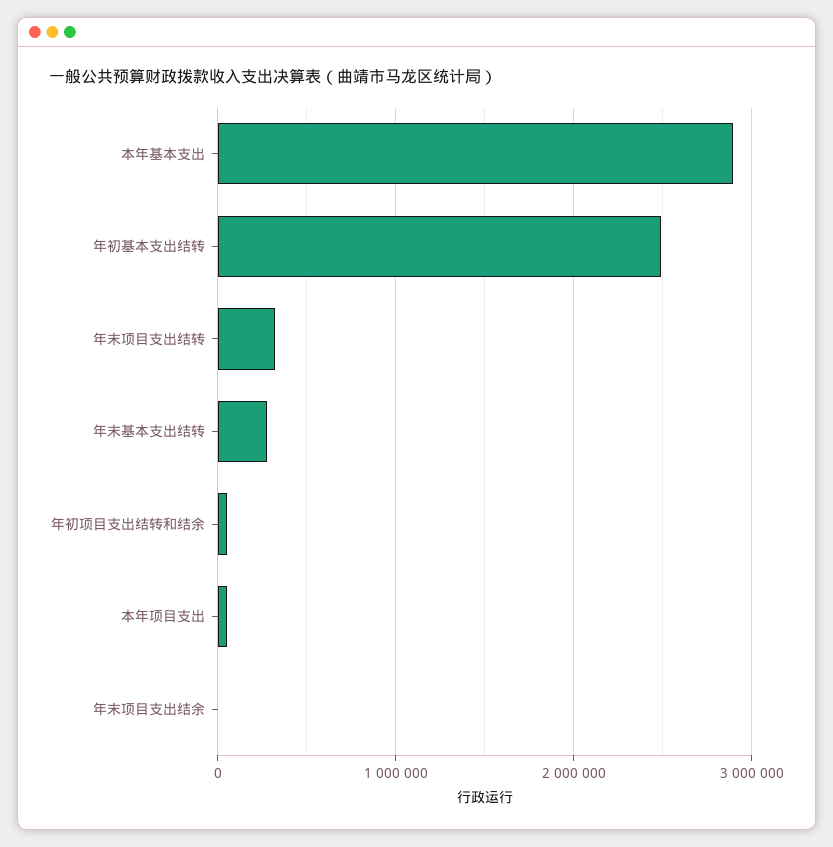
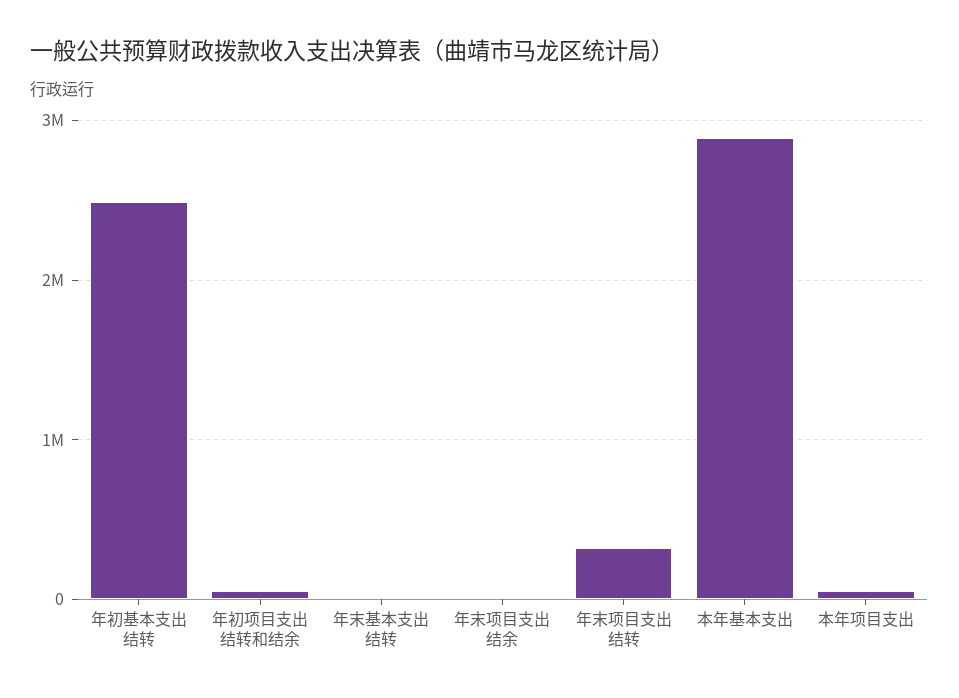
  {
    "本年基本支出": 2900000,
    "年初基本支出结转": 2500000,
    "年末项目支出结转": 300000,
-   "年末基本支出结转": 300000,
+   "年末基本支出结转": 0,
    "年初项目支出结转和结余": 100000,
    "本年项目支出": 100000,
    "年末项目支出结余": 0
  }

